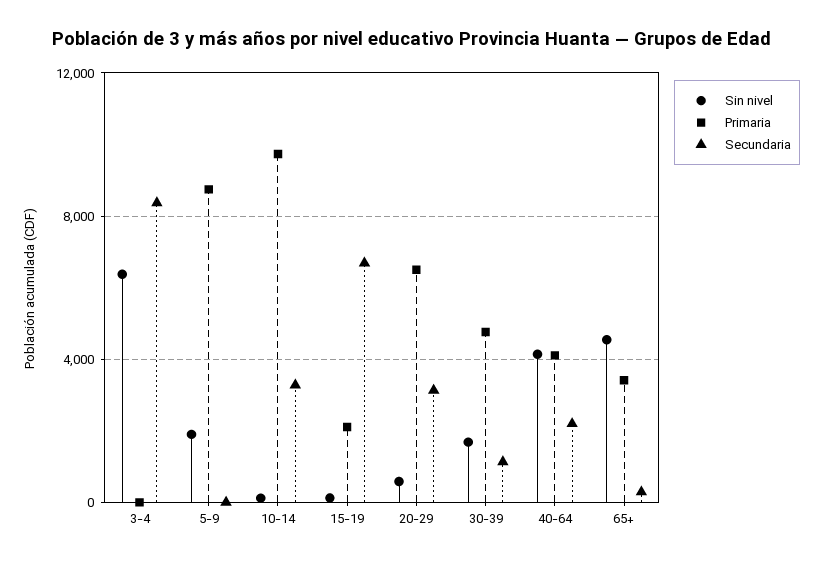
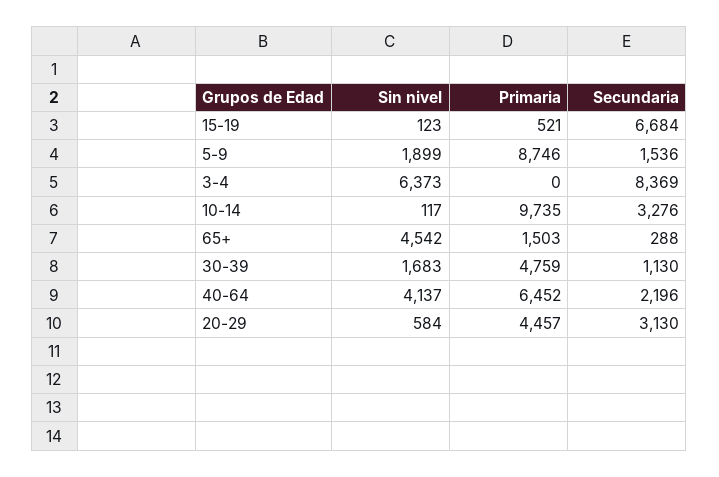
  {
    "Sin nivel": {
      "3-4": 6373,
      "5-9": 1899,
      "10-14": 117,
      "15-19": 123,
      "20-29": 584,
      "30-39": 1683,
      "40-64": 4137,
      "65+": 4542
    },
    "Primaria": {
      "3-4": 0,
      "5-9": 8746,
      "10-14": 9735,
-     "15-19": 2000,
+     "15-19": 521,
-     "20-29": 6500,
+     "20-29": 4457,
      "30-39": 4759,
-     "40-64": 4000,
+     "40-64": 6452,
-     "65+": 3500
+     "65+": 1503
    },
    "Secundaria": {
      "3-4": 8369,
-     "5-9": 0,
+     "5-9": 1536,
      "10-14": 3276,
      "15-19": 6684,
      "20-29": 3130,
      "30-39": 1130,
      "40-64": 2196,
      "65+": 288
    }
  }

